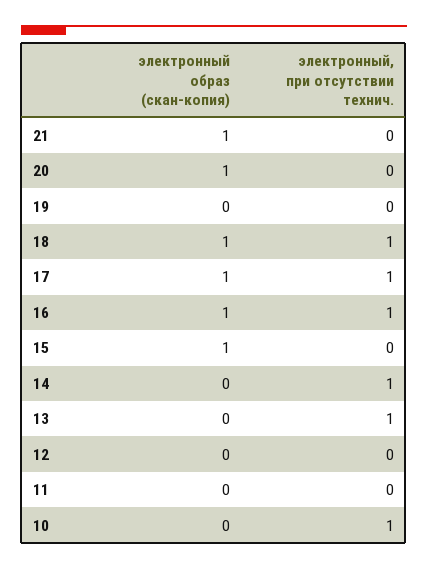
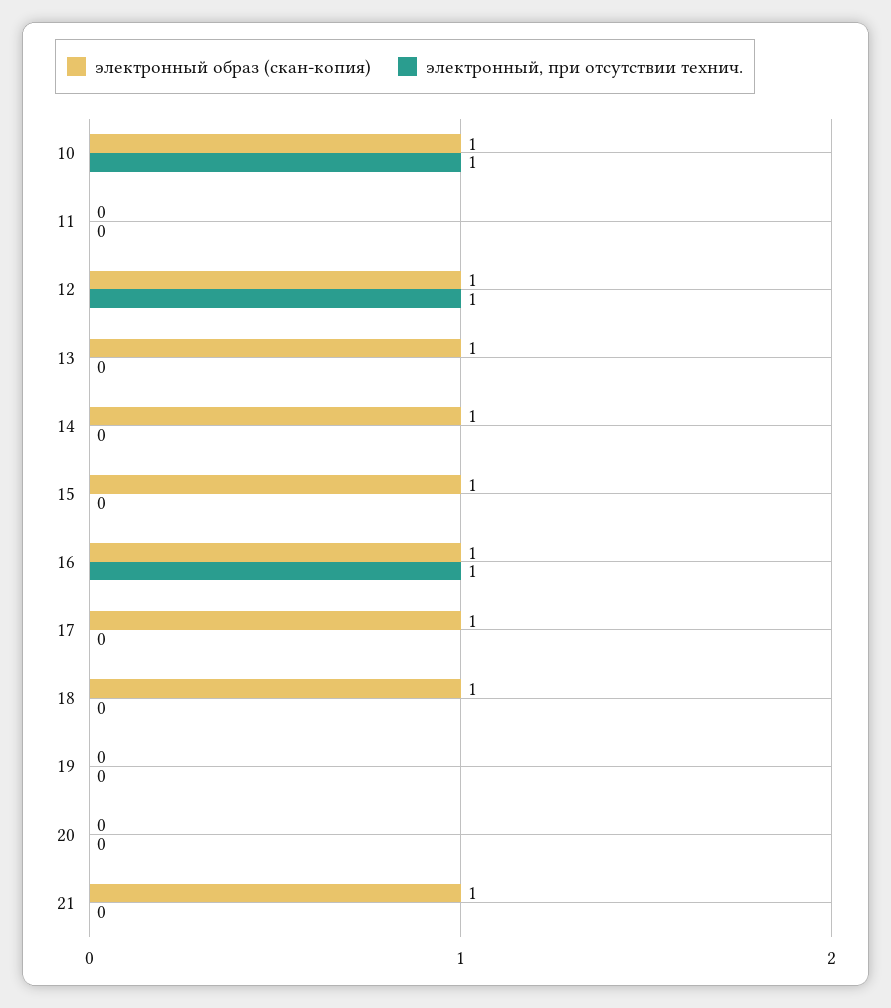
  {
    "электронный образ (скан-копия)": {
      "21": 1,
-     "20": 1,
+     "20": 0,
      "19": 0,
      "18": 1,
      "17": 1,
      "16": 1,
      "15": 1,
-     "14": 0,
+     "14": 1,
-     "13": 0,
+     "13": 1,
-     "12": 0,
+     "12": 1,
      "11": 0,
-     "10": 0
+     "10": 1
    },
    "электронный, при отсутствии технич.": {
      "21": 0,
      "20": 0,
      "19": 0,
-     "18": 1,
+     "18": 0,
-     "17": 1,
+     "17": 0,
      "16": 1,
      "15": 0,
-     "14": 1,
+     "14": 0,
-     "13": 1,
+     "13": 0,
-     "12": 0,
+     "12": 1,
      "11": 0,
      "10": 1
    }
  }

